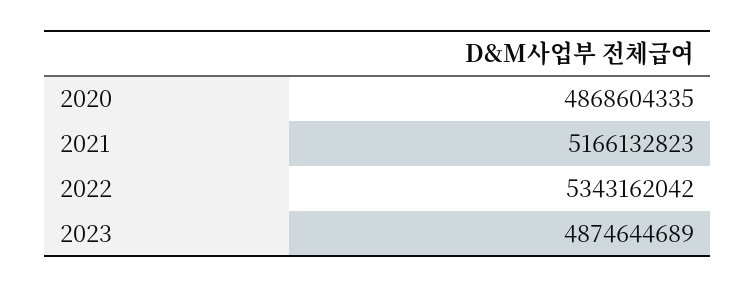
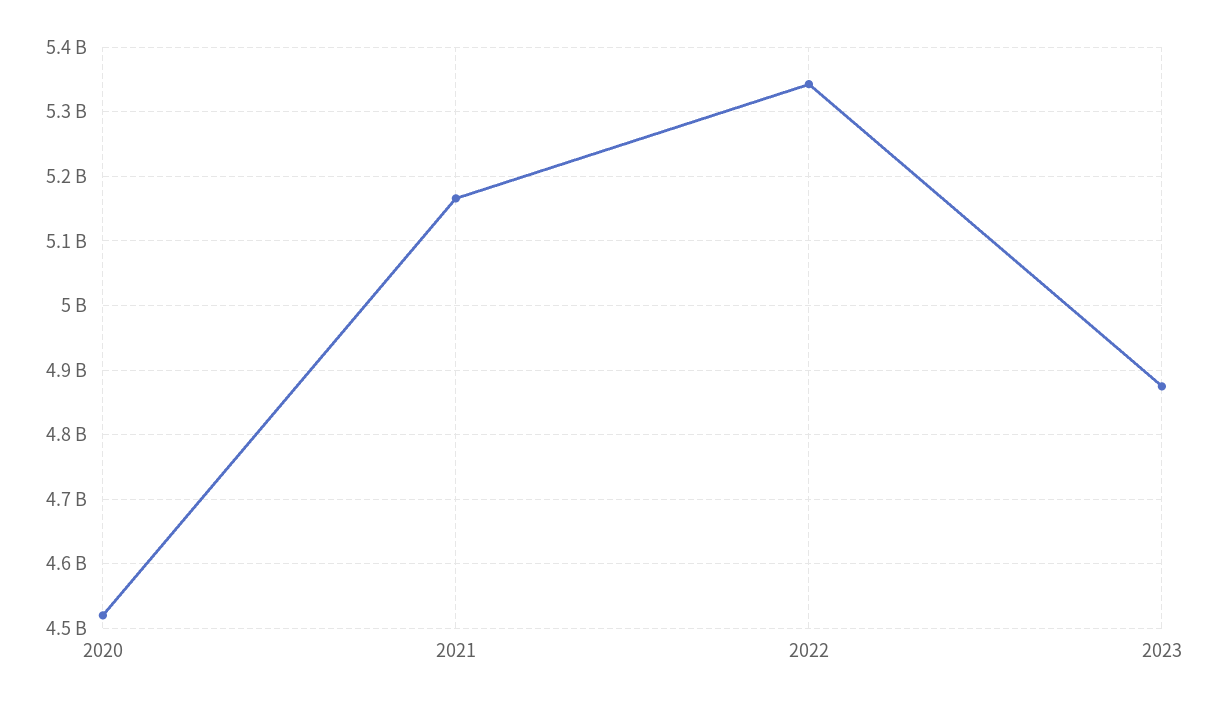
  {
-   "2020": 4868604335,
+   "2020": 4520000000,
    "2021": 5166132823,
    "2022": 5343162042,
    "2023": 4874644689
  }

